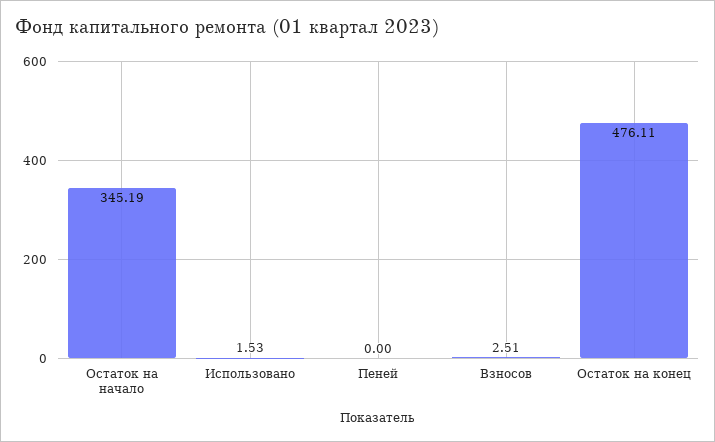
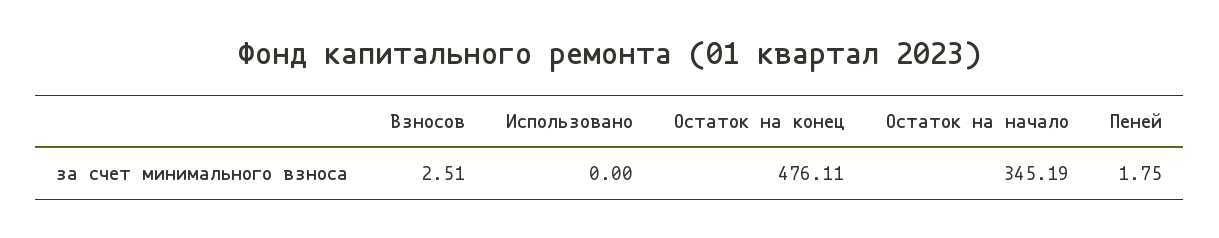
  {
    "Остаток на начало": 345.19,
-   "Использовано": 1.53,
+   "Использовано": 0,
-   "Пеней": 0,
+   "Пеней": 1.75,
    "Взносов": 2.51,
    "Остаток на конец": 476.11
  }

